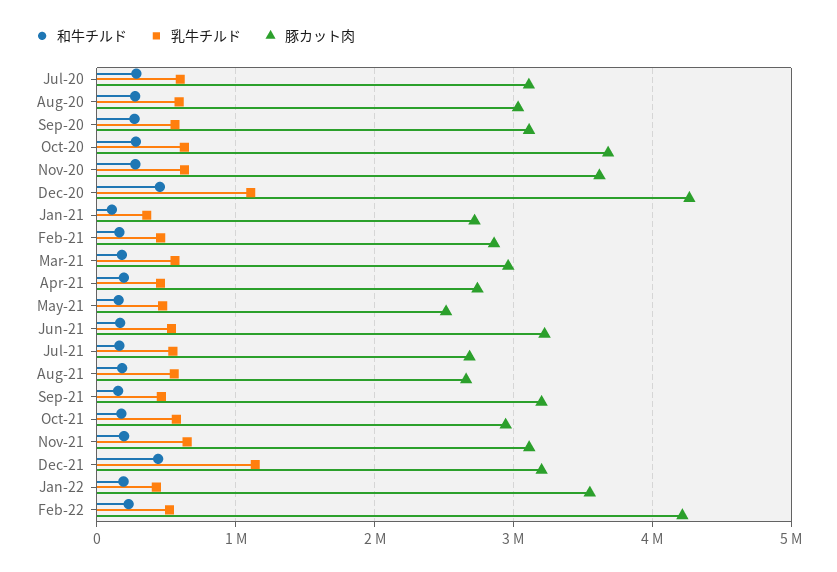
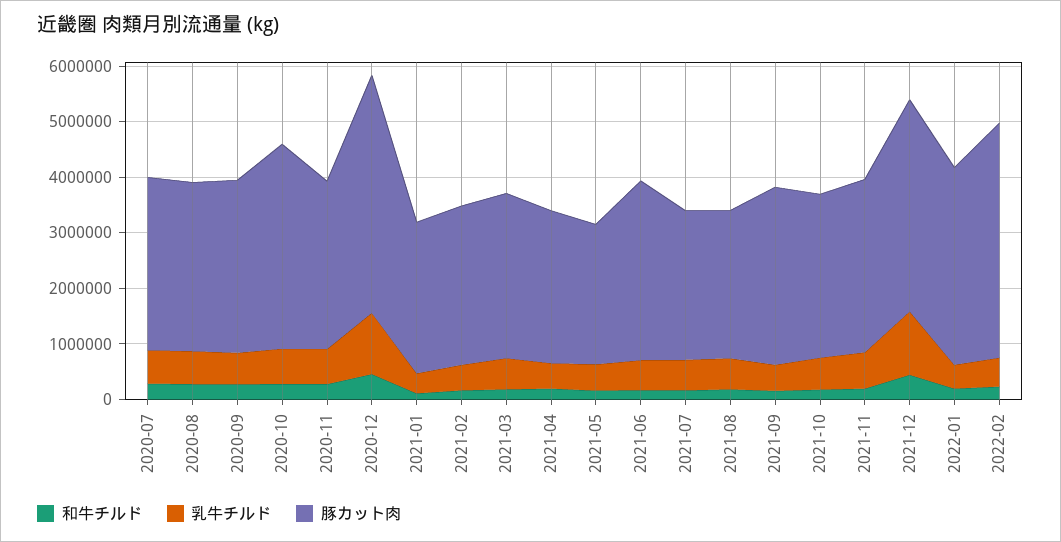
  {
    "和牛チルド": {
      "Jul-20": 300000,
      "Aug-20": 300000,
      "Sep-20": 300000,
      "Oct-20": 300000,
      "Nov-20": 300000,
      "Dec-20": 500000,
      "Jan-21": 100000,
      "Feb-21": 200000,
      "Mar-21": 200000,
      "Apr-21": 200000,
      "May-21": 200000,
      "Jun-21": 200000,
      "Jul-21": 200000,
      "Aug-21": 200000,
      "Sep-21": 200000,
      "Oct-21": 200000,
      "Nov-21": 200000,
      "Dec-21": 400000,
      "Jan-22": 200000,
      "Feb-22": 200000
    },
    "乳牛チルド": {
      "Jul-20": 600000,
      "Aug-20": 600000,
      "Sep-20": 600000,
      "Oct-20": 600000,
      "Nov-20": 600000,
      "Dec-20": 1100000,
      "Jan-21": 400000,
      "Feb-21": 500000,
      "Mar-21": 600000,
      "Apr-21": 500000,
      "May-21": 500000,
      "Jun-21": 500000,
      "Jul-21": 500000,
      "Aug-21": 600000,
      "Sep-21": 500000,
      "Oct-21": 600000,
      "Nov-21": 700000,
      "Dec-21": 1100000,
      "Jan-22": 400000,
      "Feb-22": 500000
    },
    "豚カット肉": {
      "Jul-20": 3100000,
      "Aug-20": 3000000,
      "Sep-20": 3100000,
      "Oct-20": 3700000,
-     "Nov-20": 3600000,
+     "Nov-20": 3000000,
      "Dec-20": 4300000,
      "Jan-21": 2700000,
      "Feb-21": 2900000,
      "Mar-21": 3000000,
      "Apr-21": 2700000,
      "May-21": 2500000,
      "Jun-21": 3200000,
      "Jul-21": 2700000,
      "Aug-21": 2700000,
      "Sep-21": 3200000,
      "Oct-21": 2900000,
      "Nov-21": 3100000,
-     "Dec-21": 3200000,
+     "Dec-21": 3800000,
      "Jan-22": 3500000,
      "Feb-22": 4200000
    }
  }

